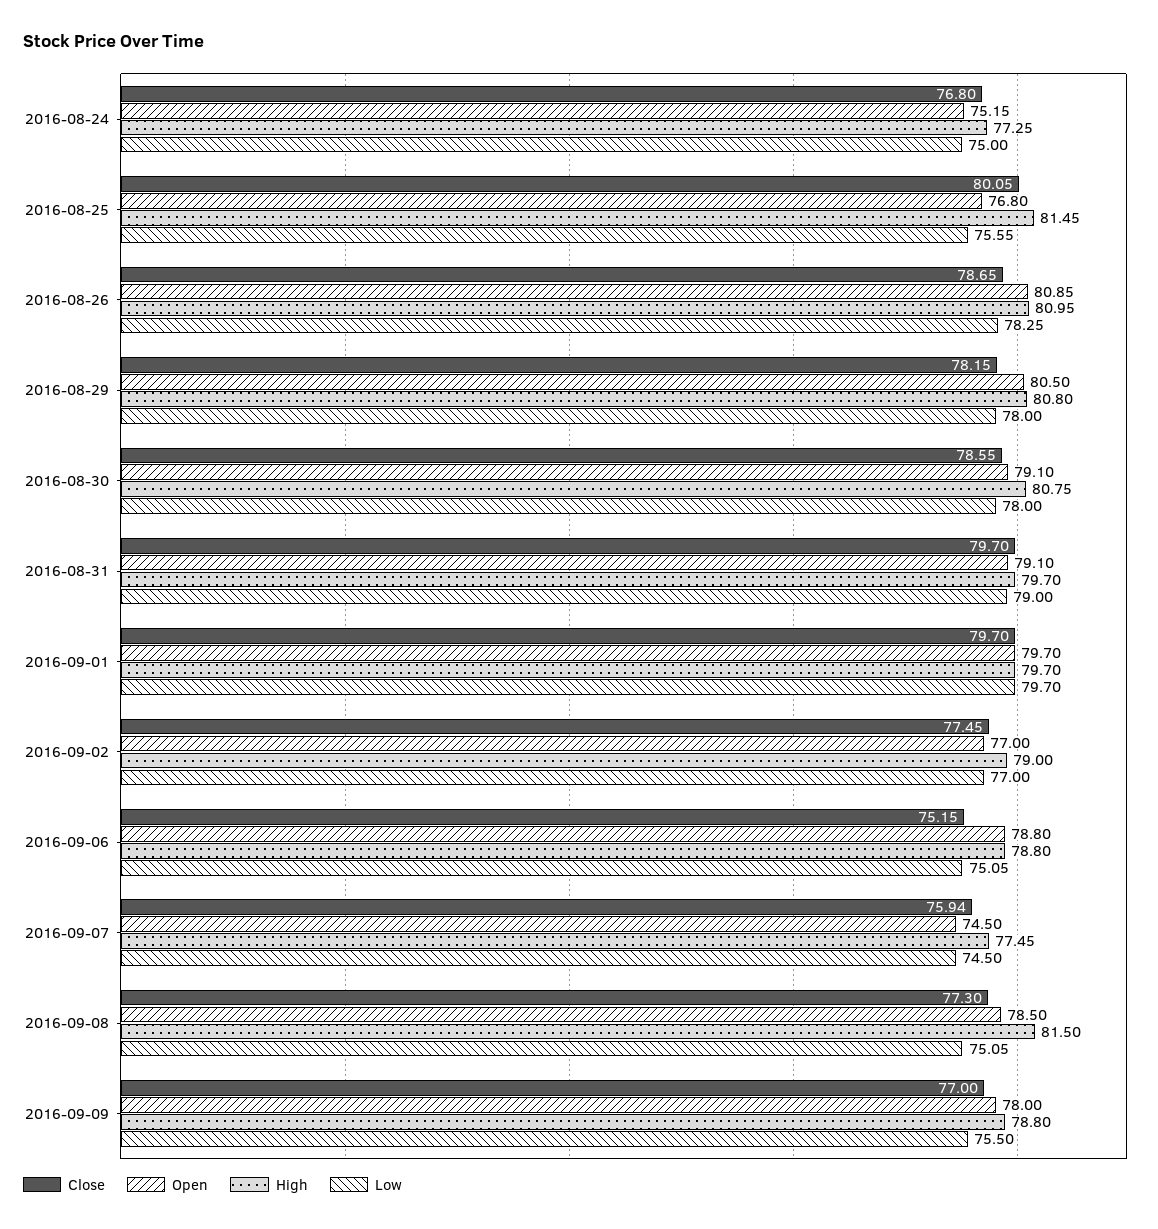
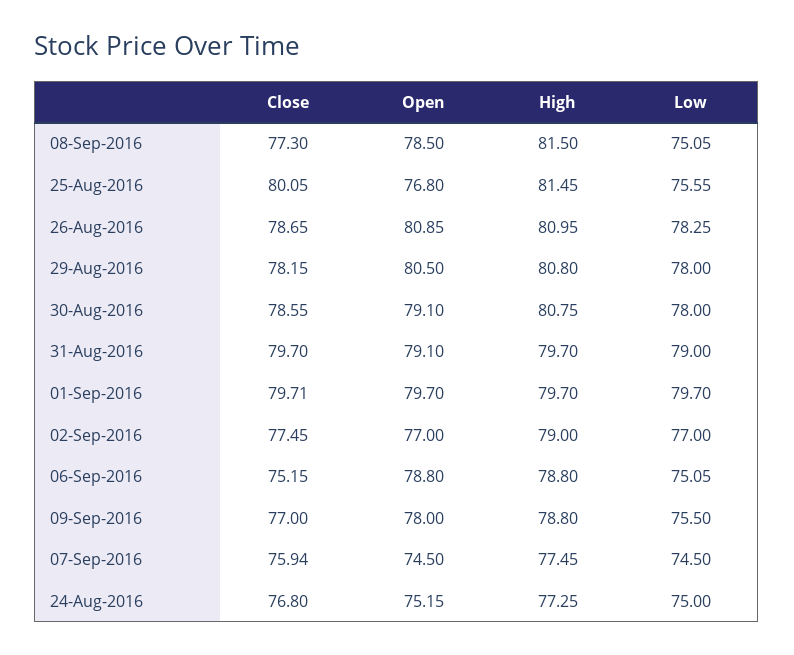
  {
    "Close": {
      "2016-08-24": 76.8,
      "2016-08-25": 80.05,
      "2016-08-26": 78.65,
      "2016-08-29": 78.15,
      "2016-08-30": 78.55,
      "2016-08-31": 79.7,
-     "2016-09-01": 79.7,
+     "2016-09-01": 79.71,
      "2016-09-02": 77.45,
      "2016-09-06": 75.15,
      "2016-09-07": 75.94,
      "2016-09-08": 77.3,
      "2016-09-09": 77
    },
    "Open": {
      "2016-08-24": 75.15,
      "2016-08-25": 76.8,
      "2016-08-26": 80.85,
      "2016-08-29": 80.5,
      "2016-08-30": 79.1,
      "2016-08-31": 79.1,
      "2016-09-01": 79.7,
      "2016-09-02": 77,
      "2016-09-06": 78.8,
      "2016-09-07": 74.5,
      "2016-09-08": 78.5,
      "2016-09-09": 78
    },
    "High": {
      "2016-08-24": 77.25,
      "2016-08-25": 81.45,
      "2016-08-26": 80.95,
      "2016-08-29": 80.8,
      "2016-08-30": 80.75,
      "2016-08-31": 79.7,
      "2016-09-01": 79.7,
      "2016-09-02": 79,
      "2016-09-06": 78.8,
      "2016-09-07": 77.45,
      "2016-09-08": 81.5,
      "2016-09-09": 78.8
    },
    "Low": {
      "2016-08-24": 75,
      "2016-08-25": 75.55,
      "2016-08-26": 78.25,
      "2016-08-29": 78,
      "2016-08-30": 78,
      "2016-08-31": 79,
      "2016-09-01": 79.7,
      "2016-09-02": 77,
      "2016-09-06": 75.05,
      "2016-09-07": 74.5,
      "2016-09-08": 75.05,
      "2016-09-09": 75.5
    }
  }

